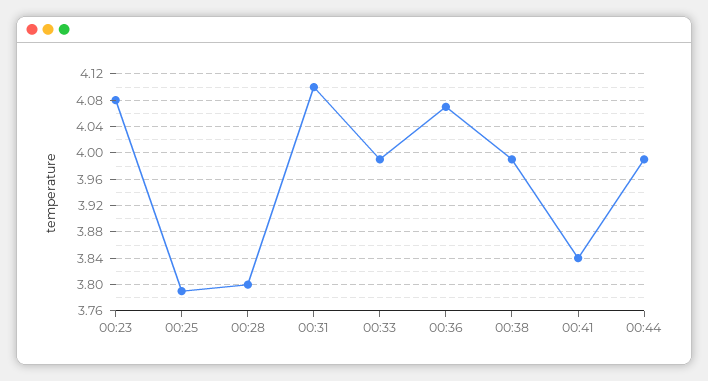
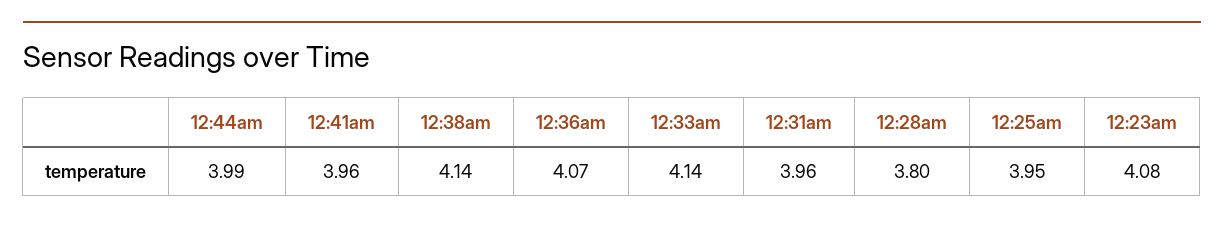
  {
    "00:23": 4.08,
-   "00:25": 3.79,
+   "00:25": 3.95,
    "00:28": 3.8,
-   "00:31": 4.1,
+   "00:31": 3.96,
-   "00:33": 3.99,
+   "00:33": 4.14,
    "00:36": 4.07,
-   "00:38": 3.99,
+   "00:38": 4.14,
-   "00:41": 3.84,
+   "00:41": 3.96,
    "00:44": 3.99
  }

